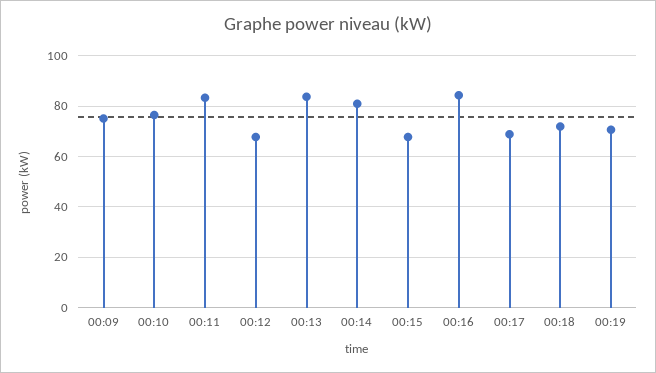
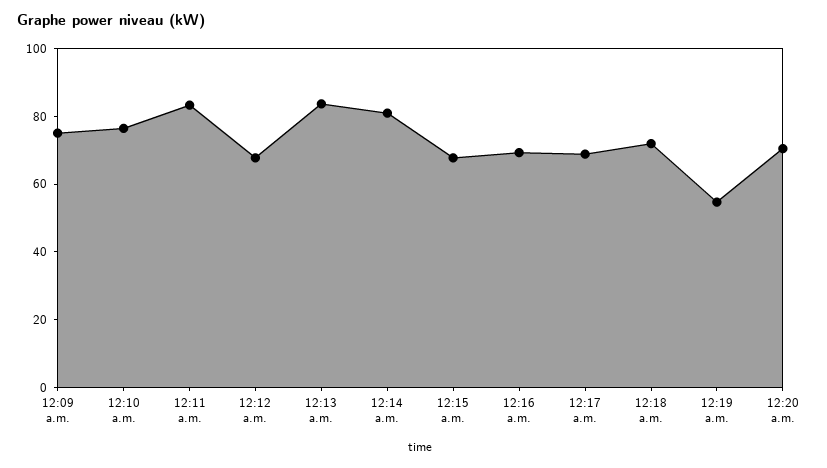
  {
    "00:09": 75,
    "00:10": 77.5,
    "00:11": 82.5,
    "00:12": 67.5,
    "00:13": 82.5,
    "00:14": 80,
    "00:15": 67.5,
-   "00:16": 85,
+   "00:16": 70,
    "00:17": 70,
    "00:18": 72.5,
-   "00:19": 70
+   "00:19": 55,
+   "12:20 a.m.": 70
  }

